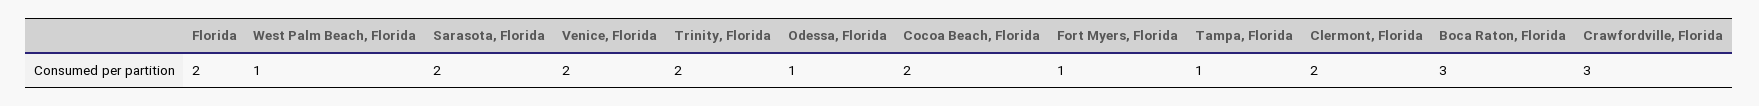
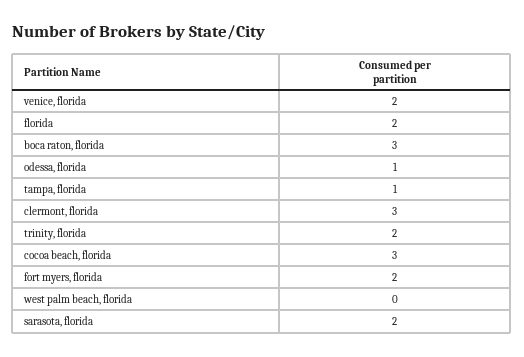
  {
    "Florida": 2,
-   "West Palm Beach, Florida": 1,
+   "West Palm Beach, Florida": 0,
    "Sarasota, Florida": 2,
    "Venice, Florida": 2,
    "Trinity, Florida": 2,
    "Odessa, Florida": 1,
-   "Cocoa Beach, Florida": 2,
+   "Cocoa Beach, Florida": 3,
-   "Fort Myers, Florida": 1,
+   "Fort Myers, Florida": 2,
    "Tampa, Florida": 1,
-   "Clermont, Florida": 2,
+   "Clermont, Florida": 3,
-   "Boca Raton, Florida": 3,
+   "Boca Raton, Florida": 3
-   "Crawfordville, Florida": 3
  }

